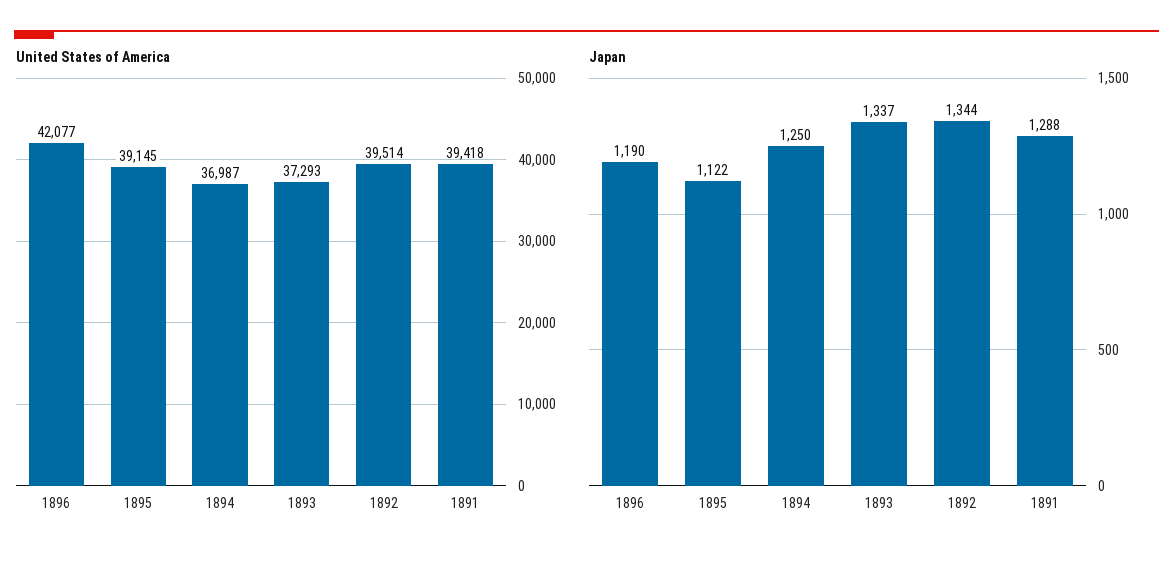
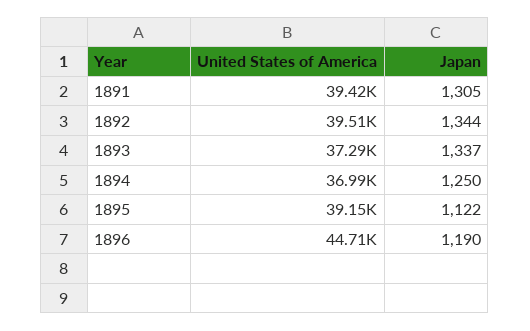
  {
    "United States of America": {
-     "1896": 42077,
+     "1896": 44710,
      "1895": 39145,
      "1894": 36987,
      "1893": 37293,
      "1892": 39514,
      "1891": 39418
    },
    "Japan": {
      "1896": 1190,
      "1895": 1122,
      "1894": 1250,
      "1893": 1337,
      "1892": 1344,
-     "1891": 1288
+     "1891": 1305
    }
  }

